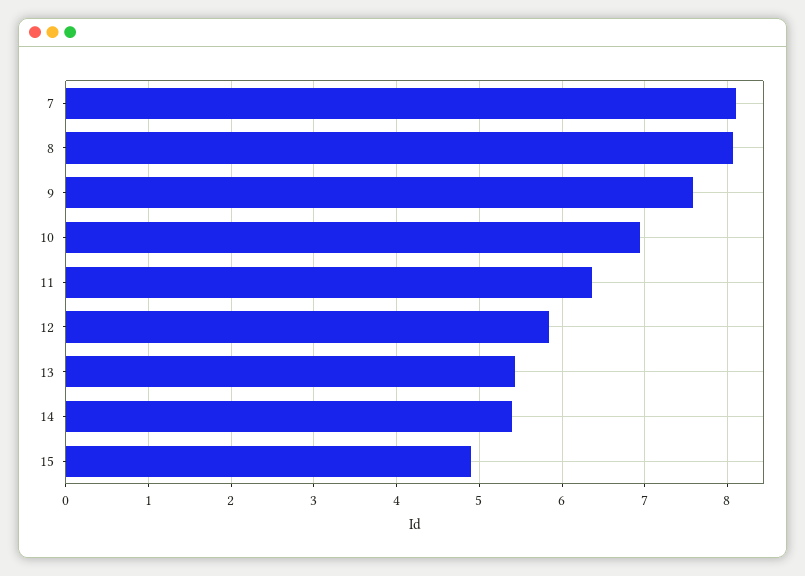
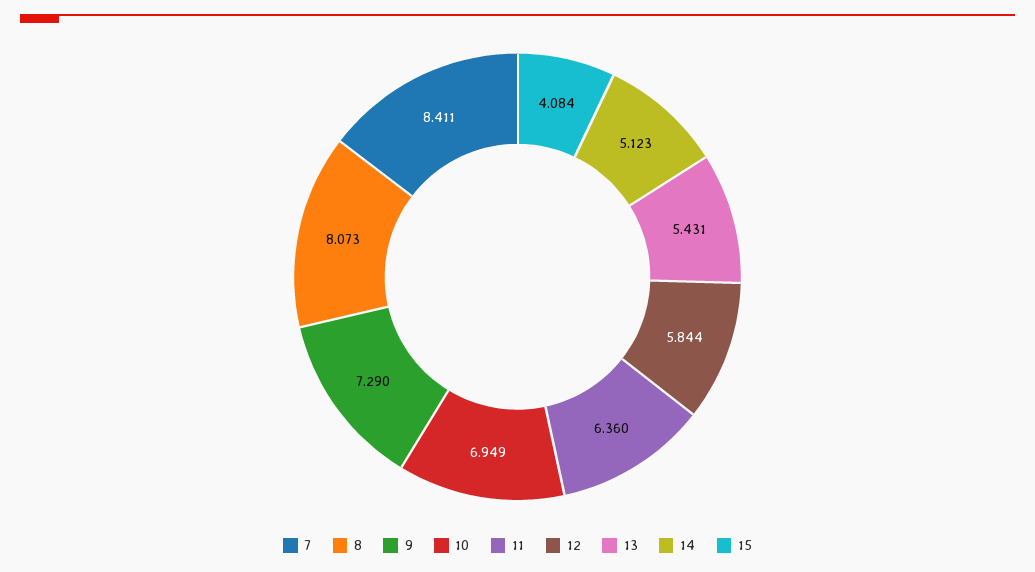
  {
-   "7": 8.1,
+   "7": 8.411,
    "8": 8.073,
-   "9": 7.6,
+   "9": 7.29,
    "10": 6.949,
    "11": 6.36,
    "12": 5.844,
    "13": 5.431,
-   "14": 5.4,
+   "14": 5.123,
-   "15": 4.9
+   "15": 4.084
  }

